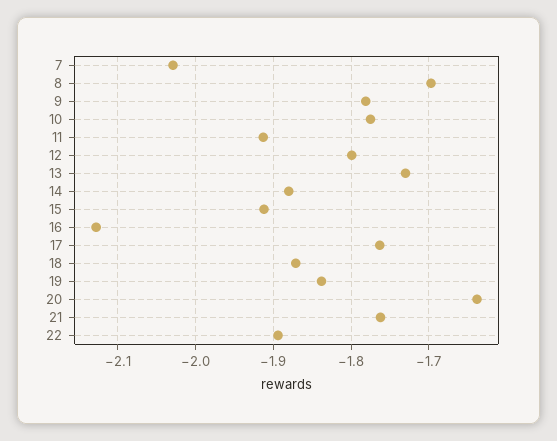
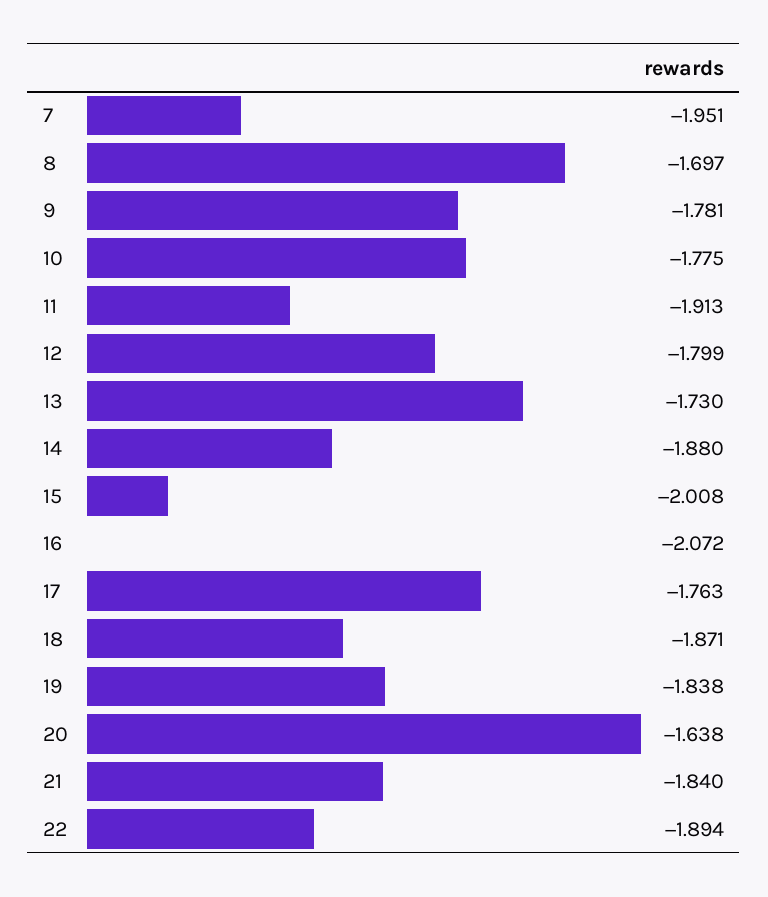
  {
-   "7": -2.03,
+   "7": -1.951,
    "8": -1.697,
    "9": -1.781,
    "10": -1.775,
    "11": -1.913,
    "12": -1.799,
    "13": -1.73,
    "14": -1.88,
-   "15": -1.91,
+   "15": -2.008,
-   "16": -2.13,
+   "16": -2.072,
    "17": -1.763,
    "18": -1.871,
    "19": -1.838,
    "20": -1.638,
-   "21": -1.76,
+   "21": -1.84,
    "22": -1.894
  }

